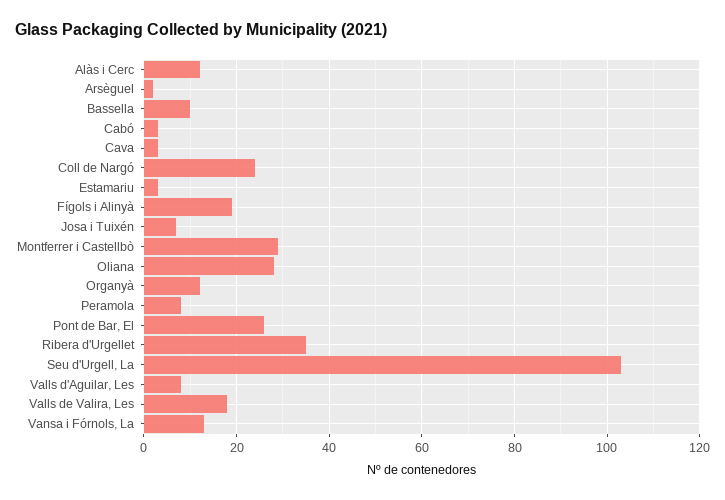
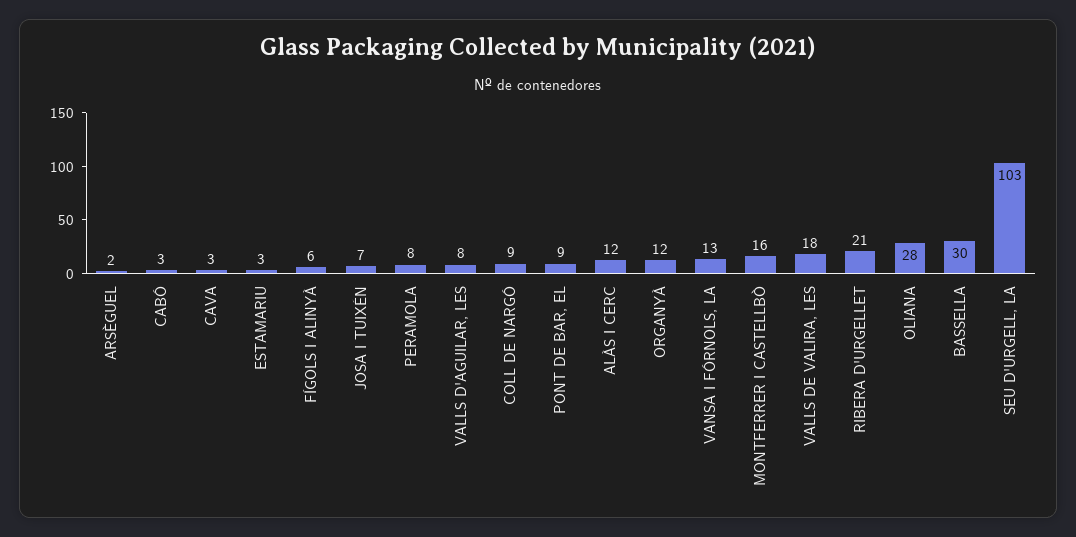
  {
    "Alàs i Cerc": 12,
    "Arsèguel": 2,
-   "Bassella": 10,
+   "Bassella": 30,
    "Cabó": 3,
    "Cava": 3,
-   "Coll de Nargó": 25,
+   "Coll de Nargó": 9,
    "Estamariu": 3,
-   "Fígols i Alinyà": 20,
+   "Fígols i Alinyà": 6,
    "Josa i Tuixén": 7,
-   "Montferrer i Castellbò": 30,
+   "Montferrer i Castellbò": 16,
    "Oliana": 28,
    "Organyà": 12,
    "Peramola": 8,
-   "Pont de Bar, El": 25,
+   "Pont de Bar, El": 9,
-   "Ribera d'Urgellet": 35,
+   "Ribera d'Urgellet": 21,
    "Seu d'Urgell, La": 103,
    "Valls d'Aguilar, Les": 8,
    "Valls de Valira, Les": 18,
    "Vansa i Fórnols, La": 13
  }

